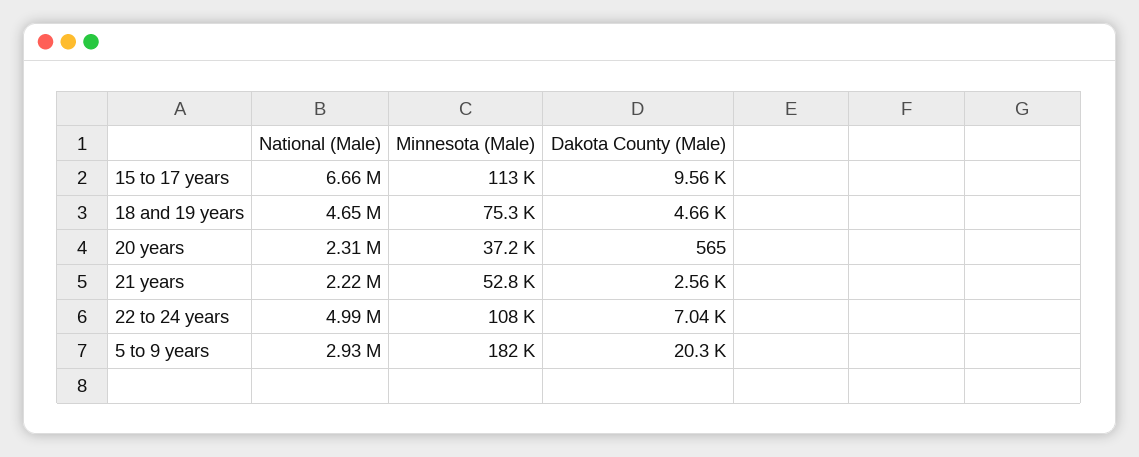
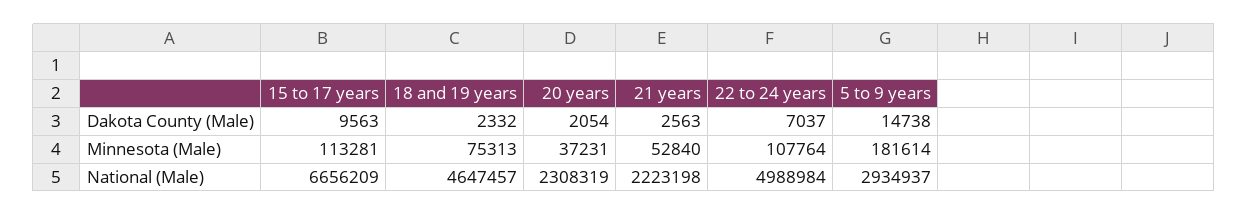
  {
    "National (Male)": {
      "15 to 17 years": 6656209,
      "18 and 19 years": 4647457,
      "20 years": 2308319,
      "21 years": 2223198,
      "22 to 24 years": 4988984,
      "5 to 9 years": 2934937
    },
    "Minnesota (Male)": {
      "15 to 17 years": 113281,
      "18 and 19 years": 75313,
      "20 years": 37231,
      "21 years": 52840,
      "22 to 24 years": 107764,
      "5 to 9 years": 181614
    },
    "Dakota County (Male)": {
      "15 to 17 years": 9563,
-     "18 and 19 years": 4660,
+     "18 and 19 years": 2332,
-     "20 years": 565,
+     "20 years": 2054,
      "21 years": 2563,
      "22 to 24 years": 7037,
-     "5 to 9 years": 20300
+     "5 to 9 years": 14738
    }
  }

